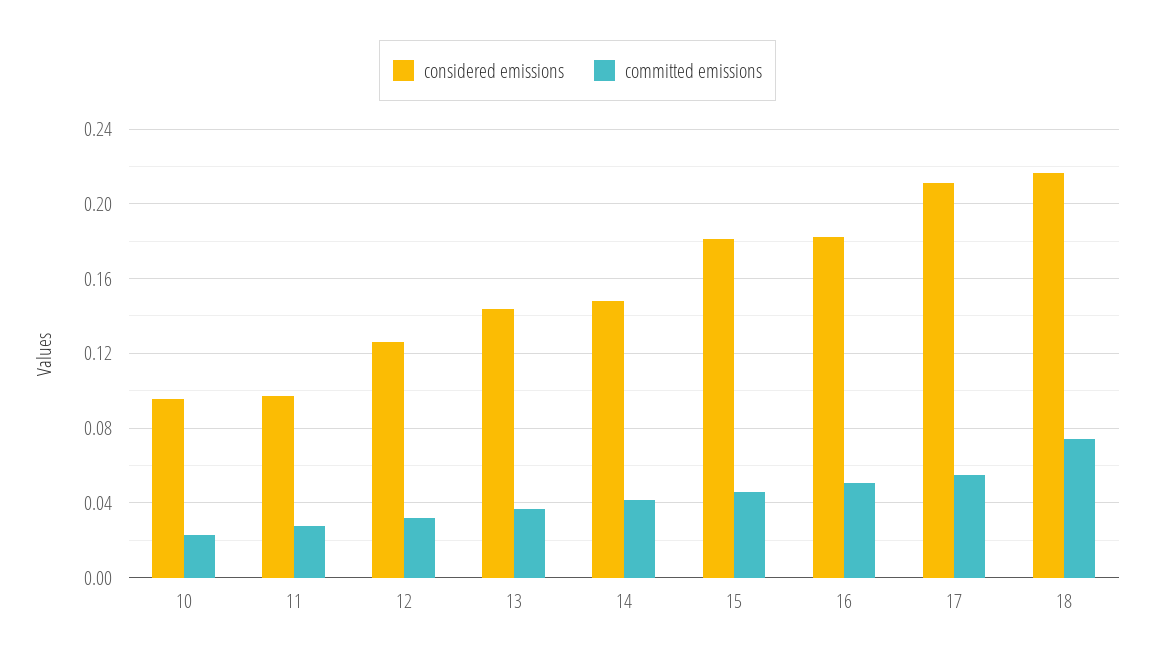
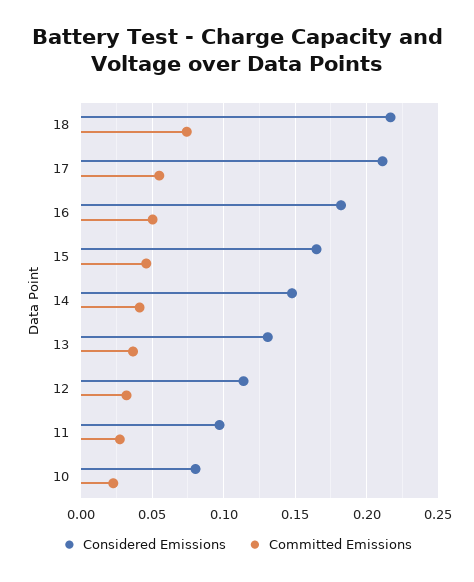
  {
    "considered emissions": {
-     "10": 0.095,
+     "10": 0.08,
      "11": 0.095,
-     "12": 0.125,
+     "12": 0.115,
-     "13": 0.145,
+     "13": 0.13,
      "14": 0.15,
-     "15": 0.18,
+     "15": 0.165,
      "16": 0.18,
      "17": 0.21,
      "18": 0.215
    },
    "committed emissions": {
      "10": 0.025,
      "11": 0.03,
      "12": 0.03,
      "13": 0.035,
      "14": 0.04,
      "15": 0.045,
      "16": 0.05,
      "17": 0.055,
      "18": 0.075
    }
  }

